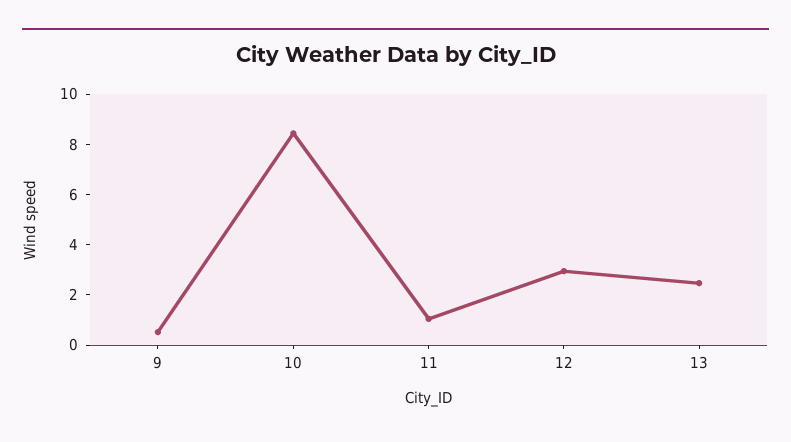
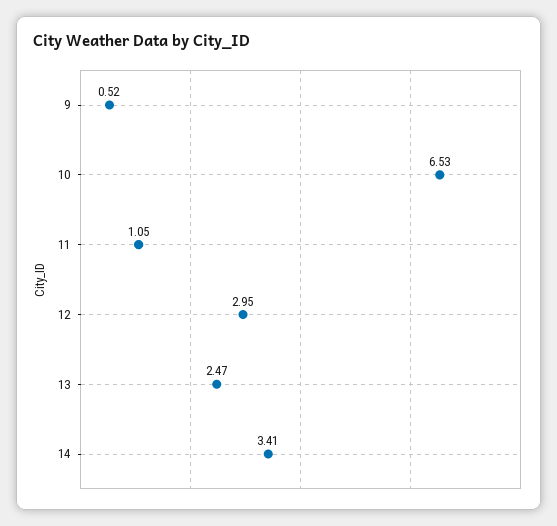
  {
    "9": 0.52,
-   "10": 8.5,
+   "10": 6.53,
    "11": 1.05,
    "12": 2.95,
-   "13": 2.47
+   "13": 2.47,
+   "14": 3.41
  }

